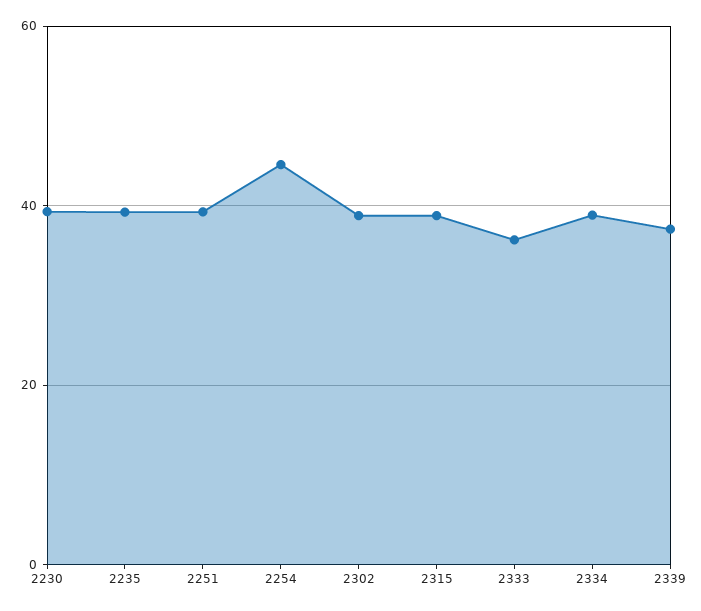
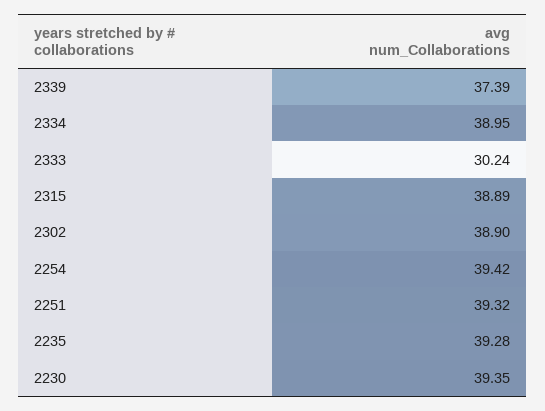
  {
    "2230": 39.35,
    "2235": 39.28,
    "2251": 39.32,
-   "2254": 44,
+   "2254": 39.42,
    "2302": 38.9,
    "2315": 38.89,
-   "2333": 36,
+   "2333": 30.24,
    "2334": 38.95,
    "2339": 37.39
  }

